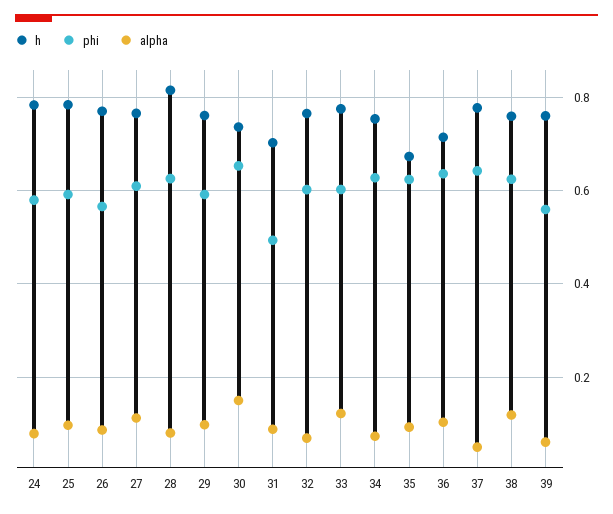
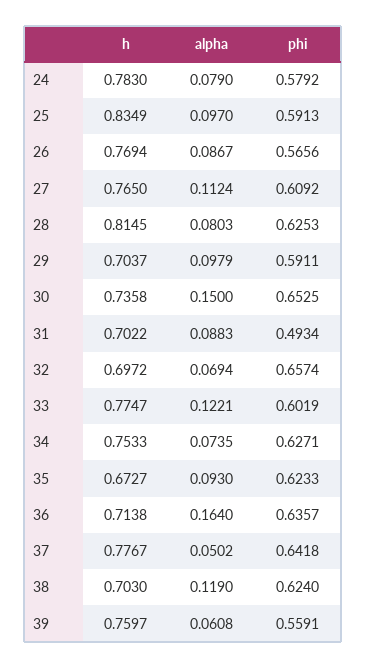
  {
    "h": {
      "24": 0.783,
-     "25": 0.78,
+     "25": 0.8349,
      "26": 0.7694,
      "27": 0.765,
      "28": 0.8145,
-     "29": 0.76,
+     "29": 0.7037,
      "30": 0.7358,
      "31": 0.7022,
-     "32": 0.76,
+     "32": 0.6972,
      "33": 0.7747,
      "34": 0.7533,
      "35": 0.6727,
      "36": 0.7138,
      "37": 0.7767,
-     "38": 0.76,
+     "38": 0.703,
      "39": 0.7597
    },
    "phi": {
      "24": 0.5792,
      "25": 0.5913,
      "26": 0.5656,
      "27": 0.6092,
      "28": 0.6253,
      "29": 0.5911,
      "30": 0.6525,
      "31": 0.4934,
-     "32": 0.6,
+     "32": 0.6574,
      "33": 0.6019,
      "34": 0.6271,
      "35": 0.6233,
      "36": 0.6357,
      "37": 0.6418,
      "38": 0.624,
      "39": 0.5591
    },
    "alpha": {
      "24": 0.079,
      "25": 0.097,
      "26": 0.0867,
      "27": 0.1124,
      "28": 0.0803,
      "29": 0.0979,
      "30": 0.15,
      "31": 0.0883,
      "32": 0.0694,
      "33": 0.1221,
      "34": 0.0735,
      "35": 0.093,
-     "36": 0.1,
+     "36": 0.164,
      "37": 0.0502,
      "38": 0.119,
      "39": 0.0608
    }
  }

